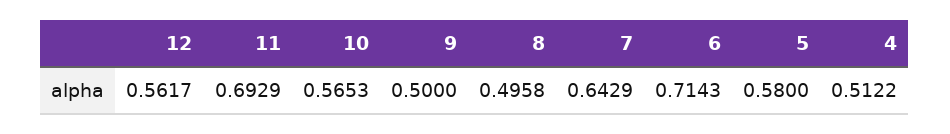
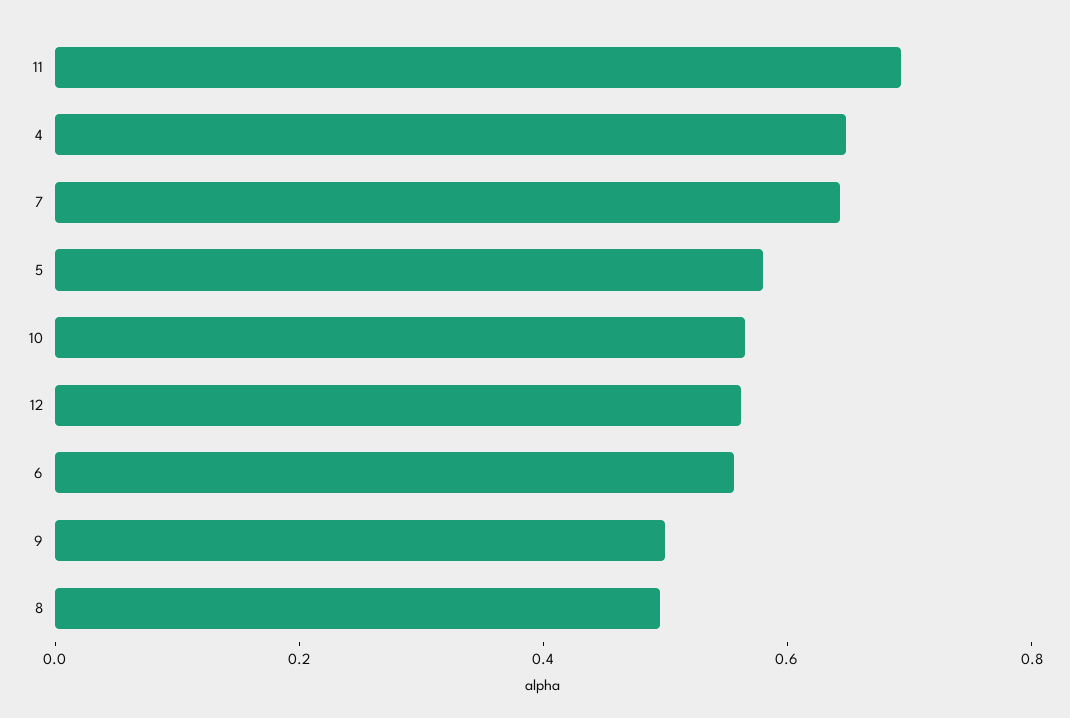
  {
    "12": 0.5617,
    "11": 0.6929,
    "10": 0.5653,
    "9": 0.5,
    "8": 0.4958,
    "7": 0.6429,
-   "6": 0.7143,
+   "6": 0.55,
    "5": 0.58,
-   "4": 0.5122
+   "4": 0.65
  }

